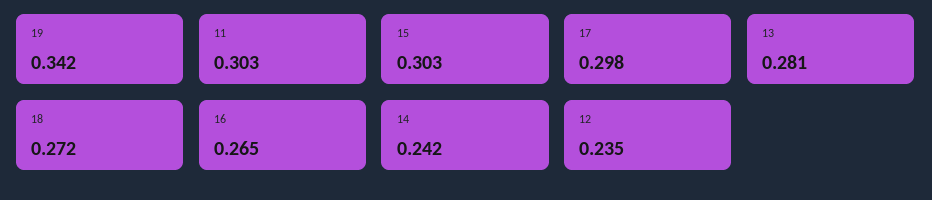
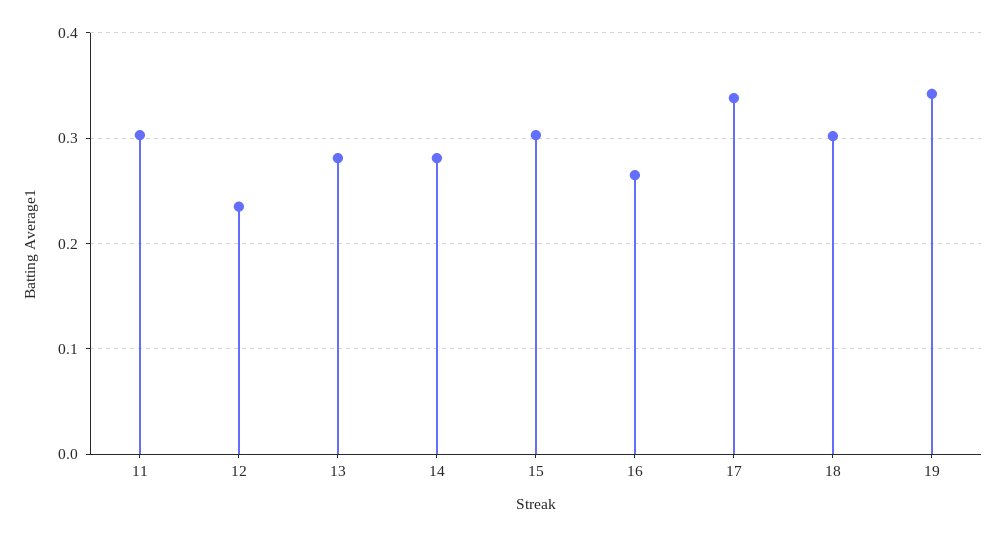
  {
    "19": 0.342,
    "11": 0.303,
    "15": 0.303,
-   "17": 0.298,
+   "17": 0.34,
    "13": 0.281,
-   "18": 0.272,
+   "18": 0.3,
    "16": 0.265,
-   "14": 0.242,
+   "14": 0.28,
    "12": 0.235
  }

